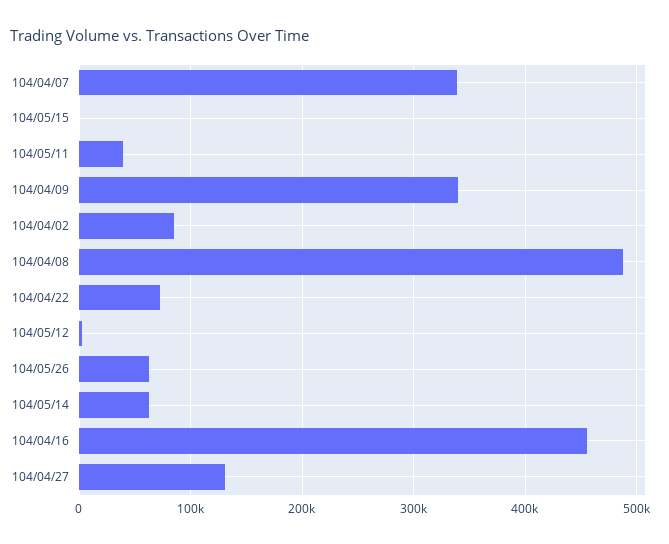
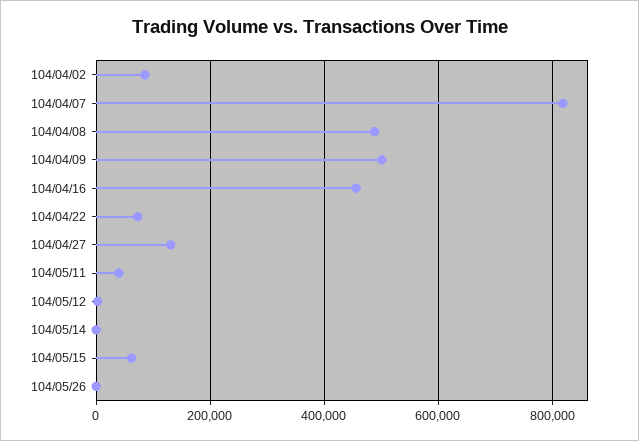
  {
-   "104/04/07": 340000,
+   "104/04/07": 820000,
-   "104/05/15": 0,
+   "104/05/15": 60000,
    "104/05/11": 40000,
-   "104/04/09": 340000,
+   "104/04/09": 500000,
    "104/04/02": 90000,
    "104/04/08": 490000,
    "104/04/22": 70000,
    "104/05/12": 0,
-   "104/05/26": 60000,
+   "104/05/26": 0,
-   "104/05/14": 60000,
+   "104/05/14": 0,
    "104/04/16": 460000,
    "104/04/27": 130000
  }

